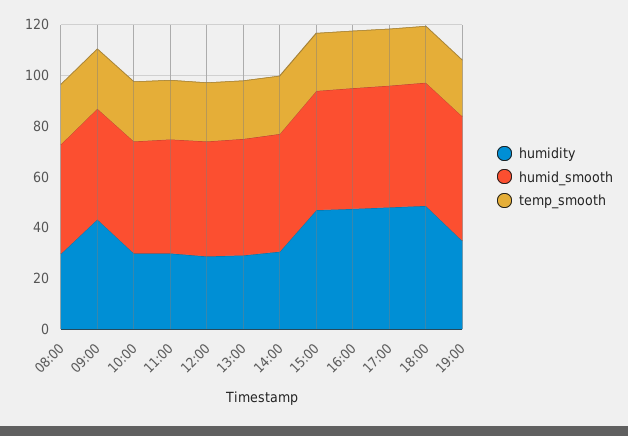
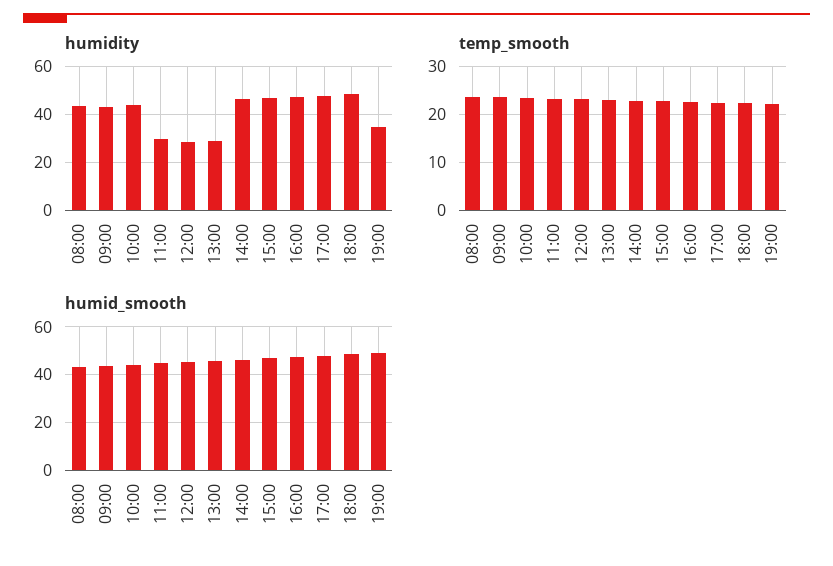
  {
    "humidity": {
-     "08:00": 30,
+     "08:00": 45,
      "09:00": 45,
-     "10:00": 30,
+     "10:00": 45,
      "11:00": 30,
      "12:00": 30,
      "13:00": 30,
-     "14:00": 30,
+     "14:00": 45,
      "15:00": 45,
      "16:00": 45,
      "17:00": 50,
      "18:00": 50,
      "19:00": 35
    },
    "humid_smooth": {
      "08:00": 45,
      "09:00": 45,
      "10:00": 45,
      "11:00": 45,
      "12:00": 45,
      "13:00": 45,
      "14:00": 45,
      "15:00": 45,
      "16:00": 50,
      "17:00": 50,
      "18:00": 50,
      "19:00": 50
    },
    "temp_smooth": {
      "08:00": 24,
      "09:00": 24,
      "10:00": 24,
      "11:00": 24,
      "12:00": 24,
      "13:00": 24,
      "14:00": 22,
      "15:00": 22,
      "16:00": 22,
      "17:00": 22,
      "18:00": 22,
      "19:00": 22
    }
  }

